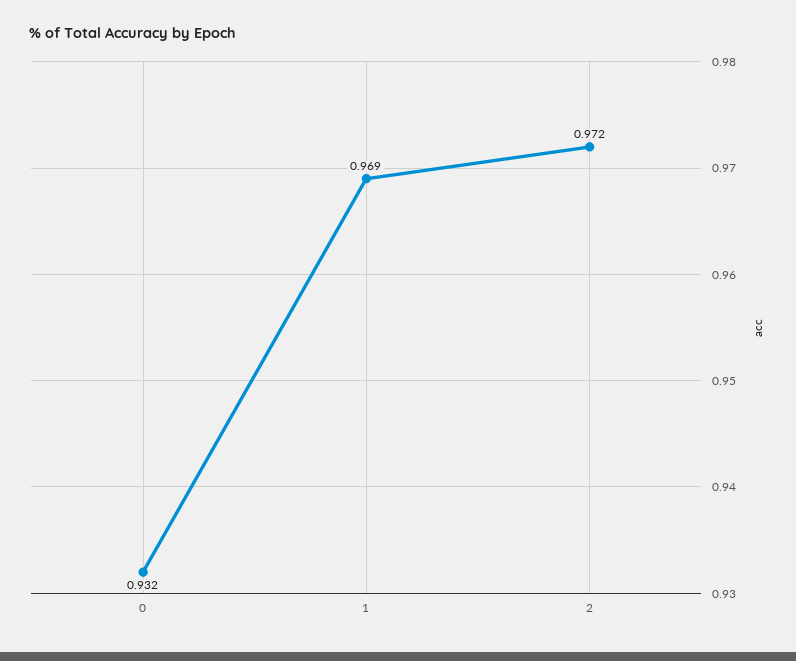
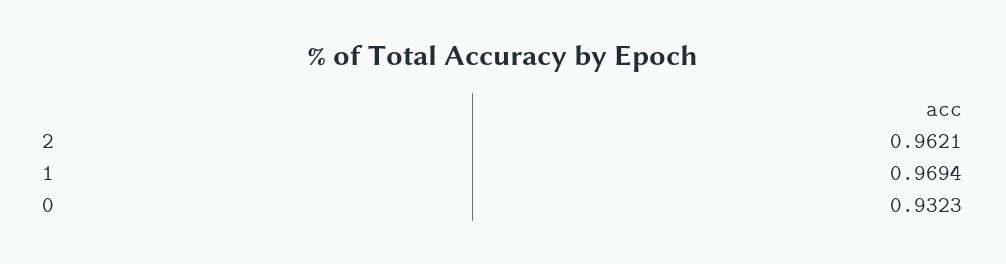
  {
    "0": 0.9323,
    "1": 0.9694,
-   "2": 0.972
+   "2": 0.9621
  }

